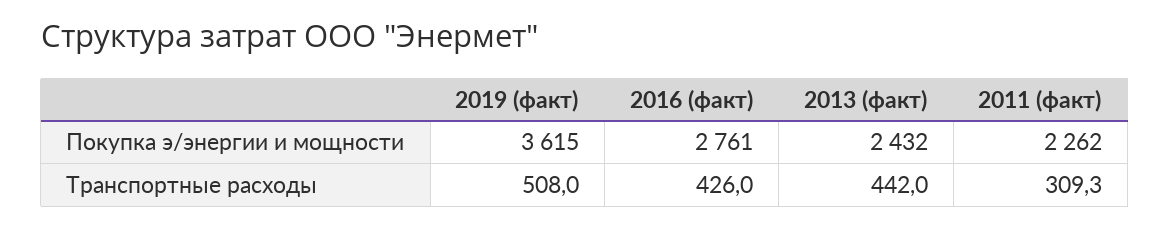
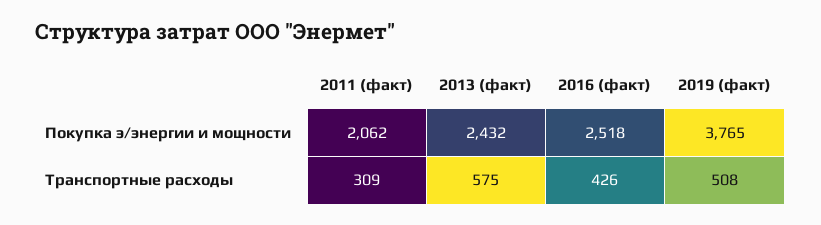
  {
    "2019 (факт)": {
-     "Покупка э/энергии и мощности": 3615,
+     "Покупка э/энергии и мощности": 3765,
      "Транспортные расходы": 508
    },
    "2016 (факт)": {
-     "Покупка э/энергии и мощности": 2761,
+     "Покупка э/энергии и мощности": 2518,
      "Транспортные расходы": 426
    },
    "2013 (факт)": {
      "Покупка э/энергии и мощности": 2432,
-     "Транспортные расходы": 442
+     "Транспортные расходы": 575
    },
    "2011 (факт)": {
-     "Покупка э/энергии и мощности": 2262,
+     "Покупка э/энергии и мощности": 2062,
      "Транспортные расходы": 309.3
    }
  }

